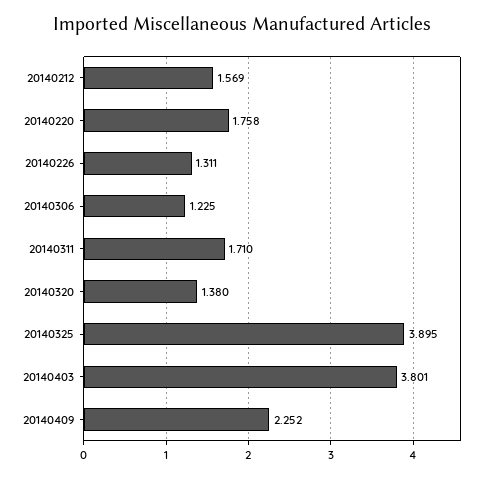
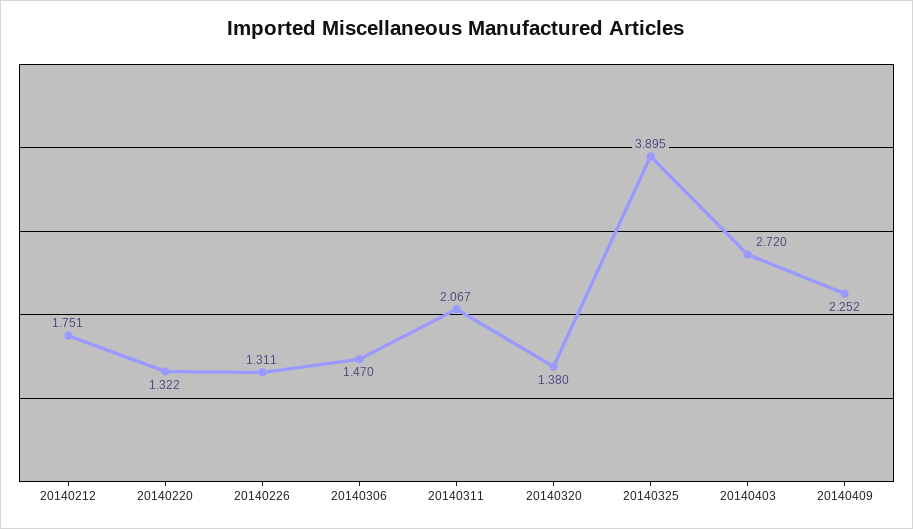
  {
-   "20140212": 1.569,
+   "20140212": 1.751,
-   "20140220": 1.758,
+   "20140220": 1.322,
    "20140226": 1.311,
-   "20140306": 1.225,
+   "20140306": 1.47,
-   "20140311": 1.71,
+   "20140311": 2.067,
    "20140320": 1.38,
    "20140325": 3.895,
-   "20140403": 3.801,
+   "20140403": 2.72,
    "20140409": 2.252
  }

